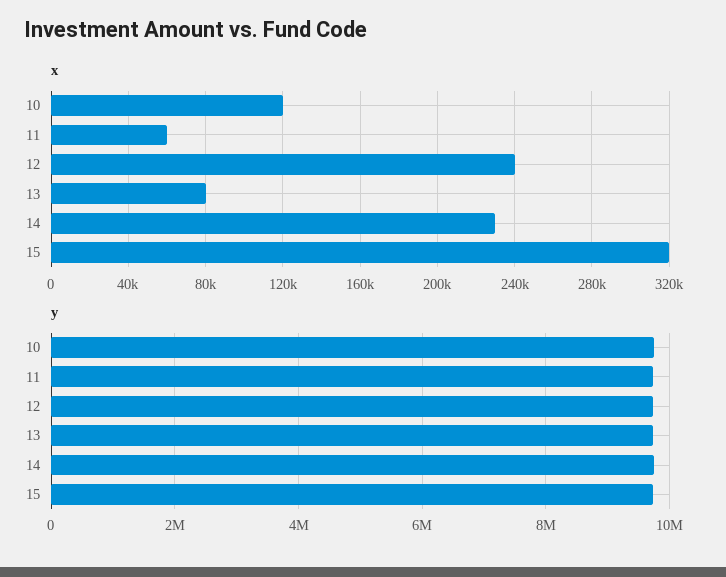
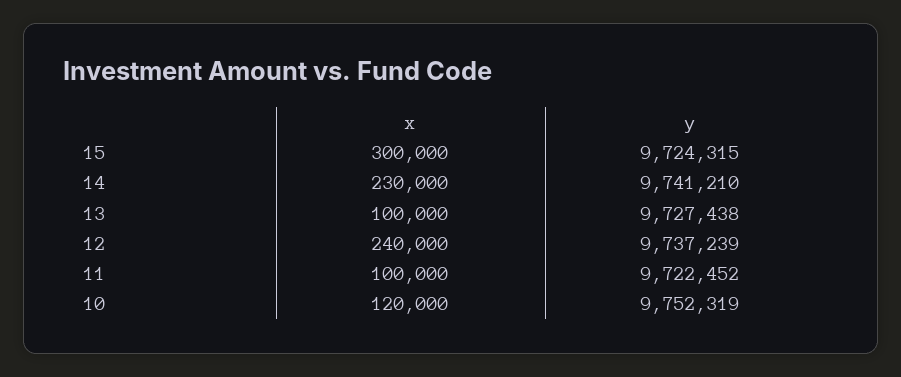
  {
    "x": {
      "10": 120000,
-     "11": 60000,
+     "11": 100000,
      "12": 240000,
-     "13": 80000,
+     "13": 100000,
      "14": 230000,
-     "15": 320000
+     "15": 300000
    },
    "y": {
      "10": 9752319,
      "11": 9722452,
      "12": 9737239,
      "13": 9727438,
      "14": 9741210,
      "15": 9724315
    }
  }

